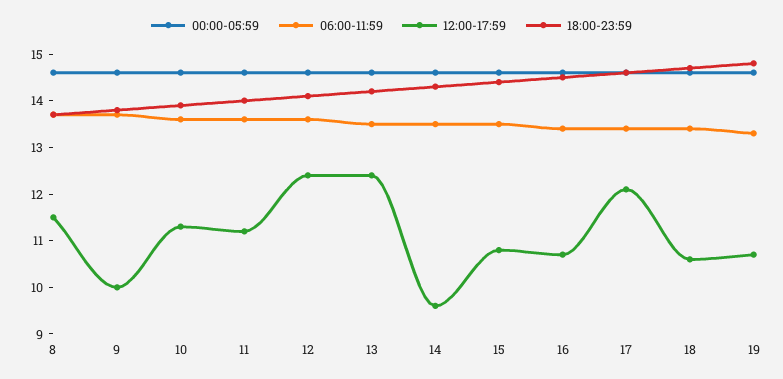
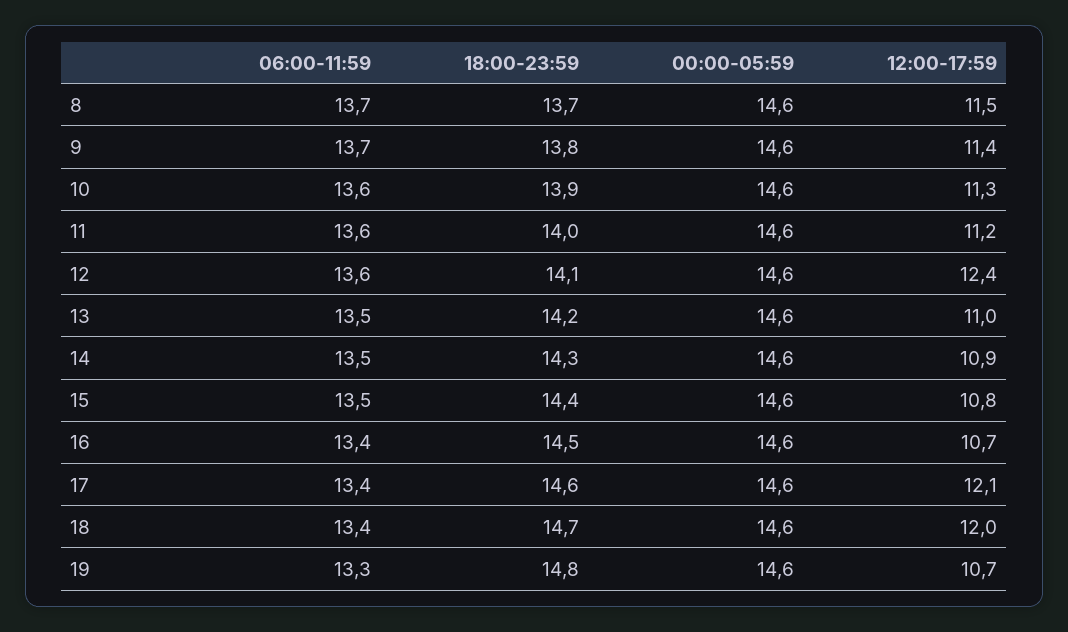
  {
    "00:00-05:59": {
      "8": 14.6,
      "9": 14.6,
      "10": 14.6,
      "11": 14.6,
      "12": 14.6,
      "13": 14.6,
      "14": 14.6,
      "15": 14.6,
      "16": 14.6,
      "17": 14.6,
      "18": 14.6,
      "19": 14.6
    },
    "06:00-11:59": {
      "8": 13.7,
      "9": 13.7,
      "10": 13.6,
      "11": 13.6,
      "12": 13.6,
      "13": 13.5,
      "14": 13.5,
      "15": 13.5,
      "16": 13.4,
      "17": 13.4,
      "18": 13.4,
      "19": 13.3
    },
    "12:00-17:59": {
      "8": 11.5,
-     "9": 10,
+     "9": 11.4,
      "10": 11.3,
      "11": 11.2,
      "12": 12.4,
-     "13": 12.5,
+     "13": 11,
-     "14": 9.5,
+     "14": 10.9,
      "15": 10.8,
      "16": 10.7,
      "17": 12.1,
-     "18": 10.5,
+     "18": 12,
      "19": 10.7
    },
    "18:00-23:59": {
      "8": 13.7,
      "9": 13.8,
      "10": 13.9,
      "11": 14,
      "12": 14.1,
      "13": 14.2,
      "14": 14.3,
      "15": 14.4,
      "16": 14.5,
      "17": 14.6,
      "18": 14.7,
      "19": 14.8
    }
  }

